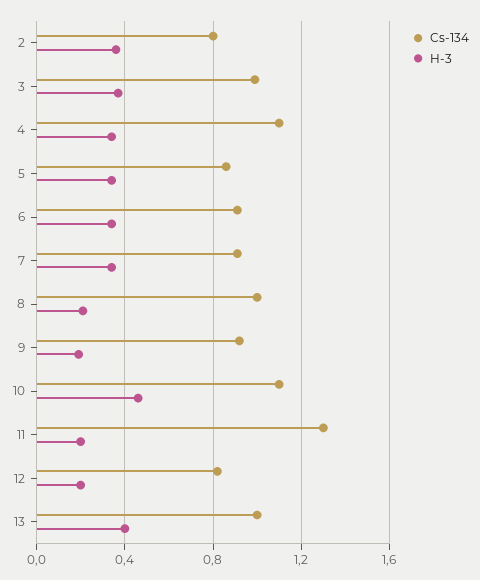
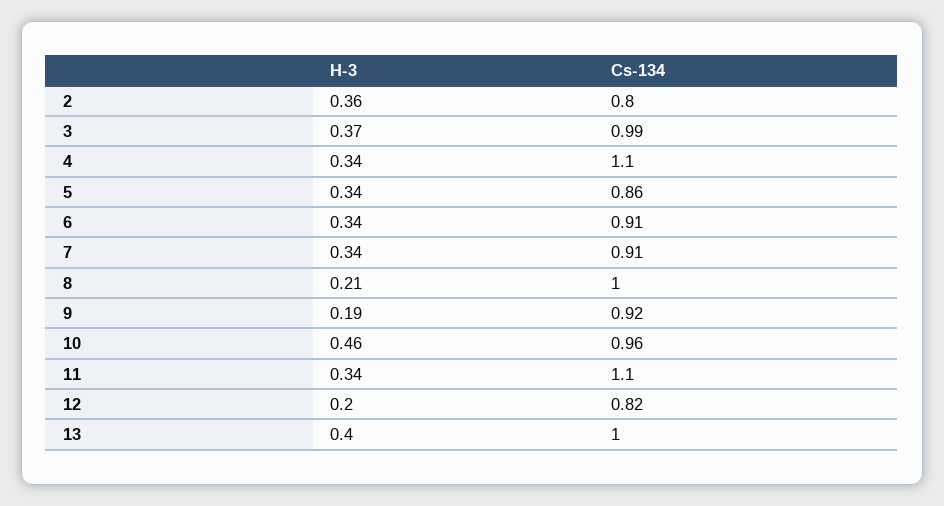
  {
    "Cs-134": {
      "2": 0.8,
      "3": 0.99,
      "4": 1.1,
      "5": 0.86,
      "6": 0.91,
      "7": 0.91,
      "8": 1,
      "9": 0.92,
-     "10": 1.1,
+     "10": 0.96,
-     "11": 1.3,
+     "11": 1.1,
      "12": 0.82,
      "13": 1
    },
    "H-3": {
      "2": 0.36,
      "3": 0.37,
      "4": 0.34,
      "5": 0.34,
      "6": 0.34,
      "7": 0.34,
      "8": 0.21,
      "9": 0.19,
      "10": 0.46,
-     "11": 0.2,
+     "11": 0.34,
      "12": 0.2,
      "13": 0.4
    }
  }

